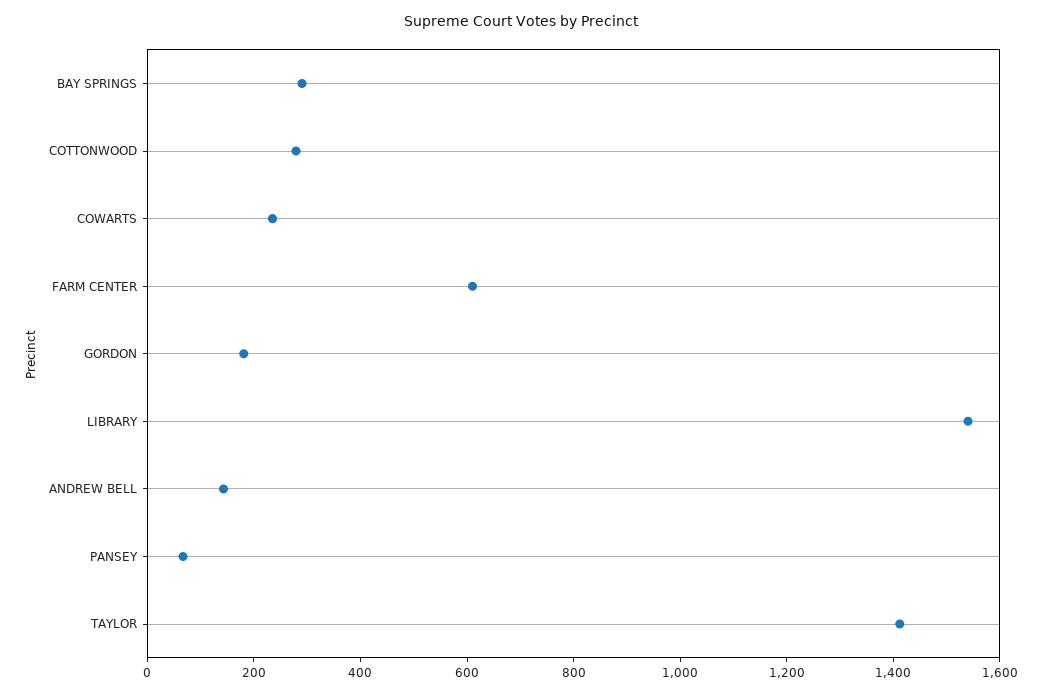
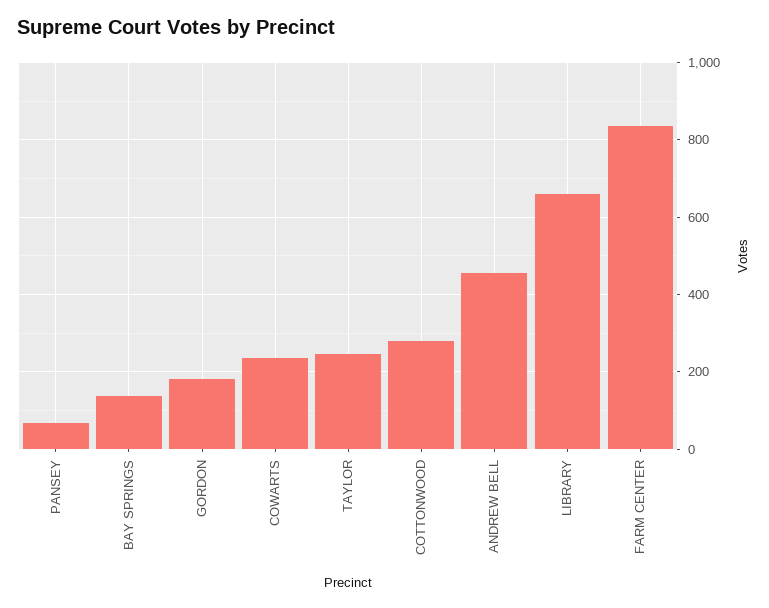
  {
-   "BAY SPRINGS": 300,
+   "BAY SPRINGS": 140,
    "COTTONWOOD": 280,
    "COWARTS": 240,
-   "FARM CENTER": 600,
+   "FARM CENTER": 840,
    "GORDON": 180,
-   "LIBRARY": 1550,
+   "LIBRARY": 660,
-   "ANDREW BELL": 150,
+   "ANDREW BELL": 460,
    "PANSEY": 60,
-   "TAYLOR": 1400
+   "TAYLOR": 240
  }

